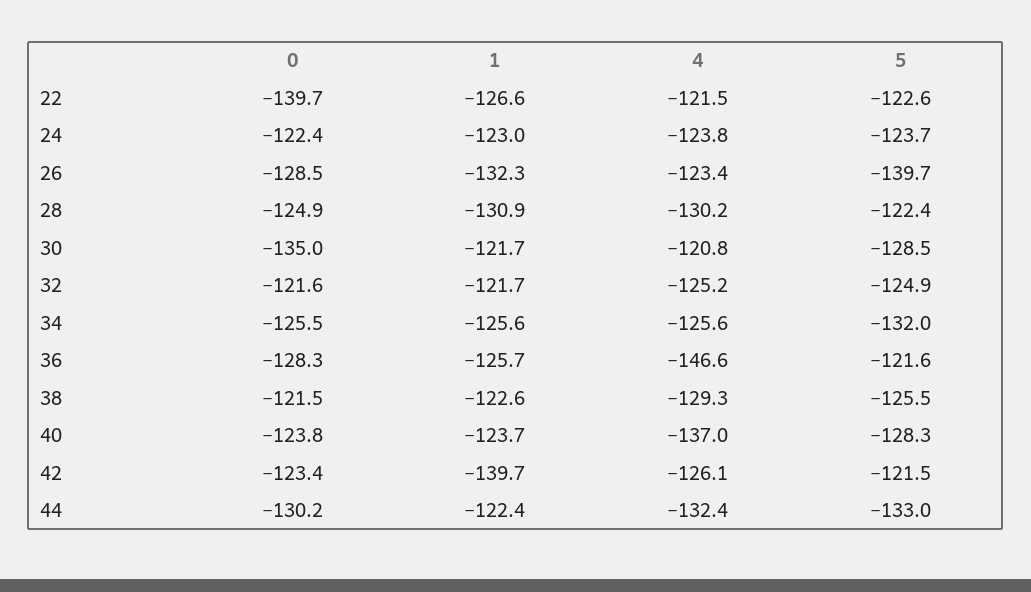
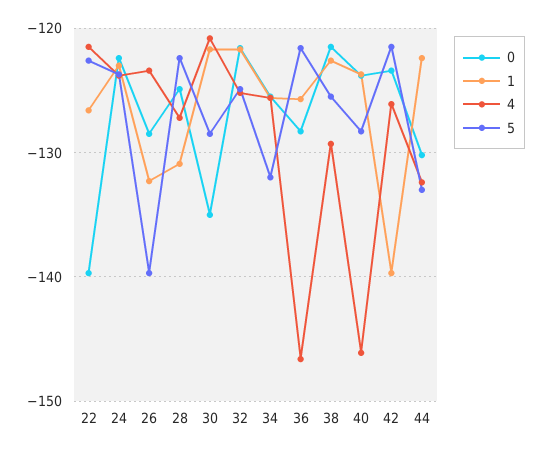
  {
    "0": {
      "22": -139.7,
      "24": -122.4,
      "26": -128.5,
      "28": -124.9,
      "30": -135,
      "32": -121.6,
      "34": -125.5,
      "36": -128.3,
      "38": -121.5,
      "40": -123.8,
      "42": -123.4,
      "44": -130.2
    },
    "1": {
      "22": -126.6,
      "24": -123,
      "26": -132.3,
      "28": -130.9,
      "30": -121.7,
      "32": -121.7,
      "34": -125.6,
      "36": -125.7,
      "38": -122.6,
      "40": -123.7,
      "42": -139.7,
      "44": -122.4
    },
    "4": {
      "22": -121.5,
      "24": -123.8,
      "26": -123.4,
-     "28": -130.2,
+     "28": -127,
      "30": -120.8,
      "32": -125.2,
      "34": -125.6,
      "36": -146.6,
      "38": -129.3,
-     "40": -137,
+     "40": -146,
      "42": -126.1,
      "44": -132.4
    },
    "5": {
      "22": -122.6,
      "24": -123.7,
      "26": -139.7,
      "28": -122.4,
      "30": -128.5,
      "32": -124.9,
      "34": -132,
      "36": -121.6,
      "38": -125.5,
      "40": -128.3,
      "42": -121.5,
      "44": -133
    }
  }

